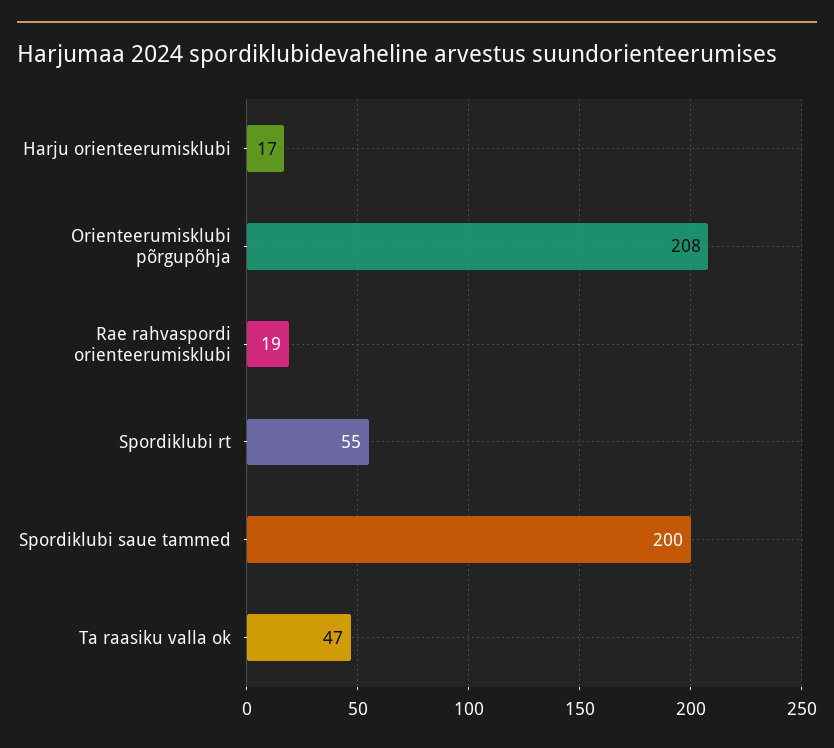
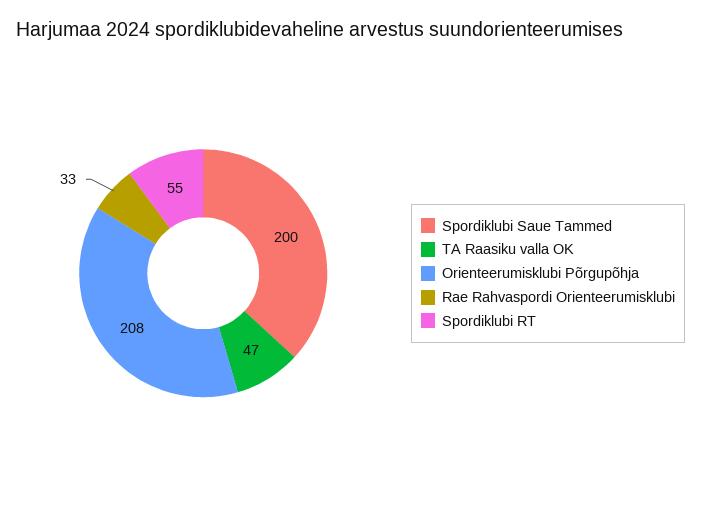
  {
-   "Harju orienteerumisklubi": 17,
    "Orienteerumisklubi põrgupõhja": 208,
-   "Rae rahvaspordi orienteerumisklubi": 19,
+   "Rae rahvaspordi orienteerumisklubi": 33,
    "Spordiklubi rt": 55,
    "Spordiklubi saue tammed": 200,
    "Ta raasiku valla ok": 47
  }

